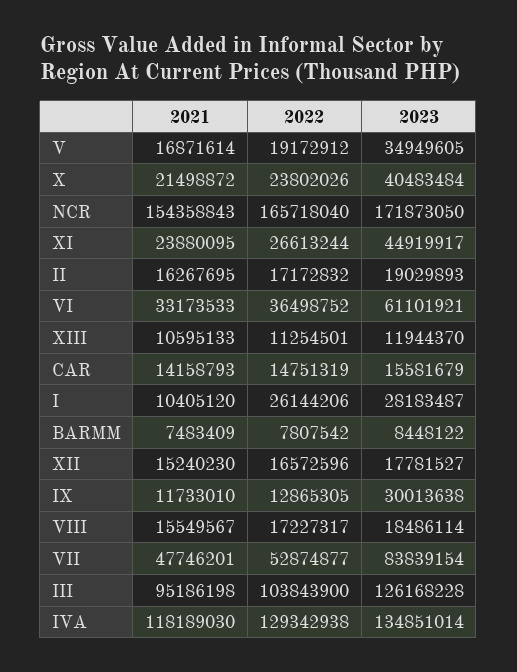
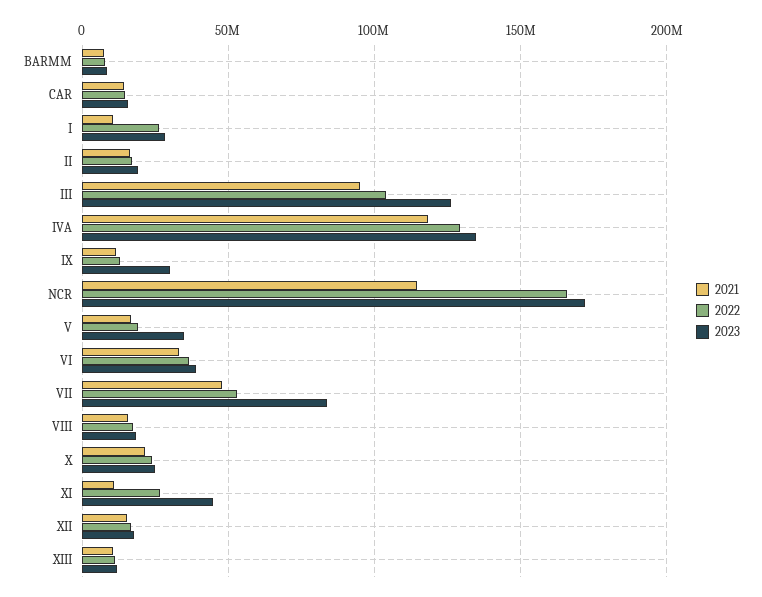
  {
    "2021": {
      "V": 16871614,
      "X": 21498872,
-     "NCR": 154358843,
+     "NCR": 115000000,
-     "XI": 23880095,
+     "XI": 10000000,
      "II": 16267695,
      "VI": 33173533,
      "XIII": 10595133,
      "CAR": 14158793,
      "I": 10405120,
      "BARMM": 7483409,
      "XII": 15240230,
      "IX": 11733010,
      "VIII": 15549567,
      "VII": 47746201,
      "III": 95186198,
      "IVA": 118189030
    },
    "2022": {
      "V": 19172912,
      "X": 23802026,
      "NCR": 165718040,
      "XI": 26613244,
      "II": 17172832,
      "VI": 36498752,
      "XIII": 11254501,
      "CAR": 14751319,
      "I": 26144206,
      "BARMM": 7807542,
      "XII": 16572596,
      "IX": 12865305,
      "VIII": 17227317,
      "VII": 52874877,
      "III": 103843900,
      "IVA": 129342938
    },
    "2023": {
      "V": 34949605,
-     "X": 40483484,
+     "X": 25000000,
      "NCR": 171873050,
      "XI": 44919917,
      "II": 19029893,
-     "VI": 61101921,
+     "VI": 40000000,
      "XIII": 11944370,
      "CAR": 15581679,
      "I": 28183487,
      "BARMM": 8448122,
      "XII": 17781527,
      "IX": 30013638,
      "VIII": 18486114,
      "VII": 83839154,
      "III": 126168228,
      "IVA": 134851014
    }
  }

